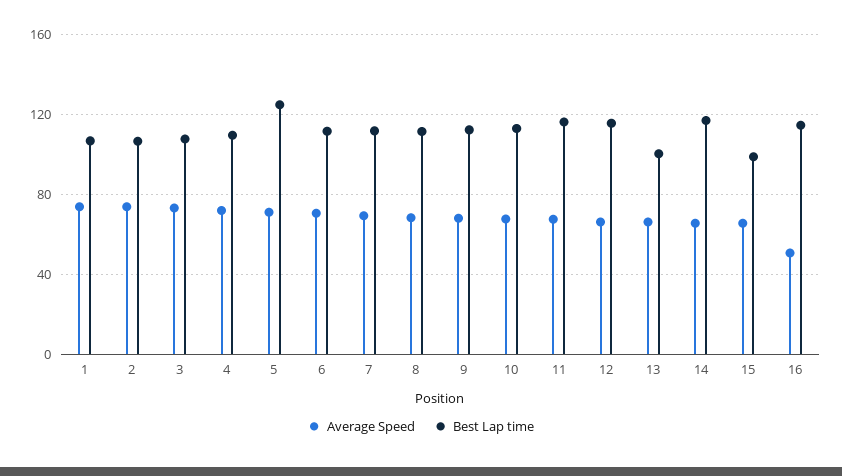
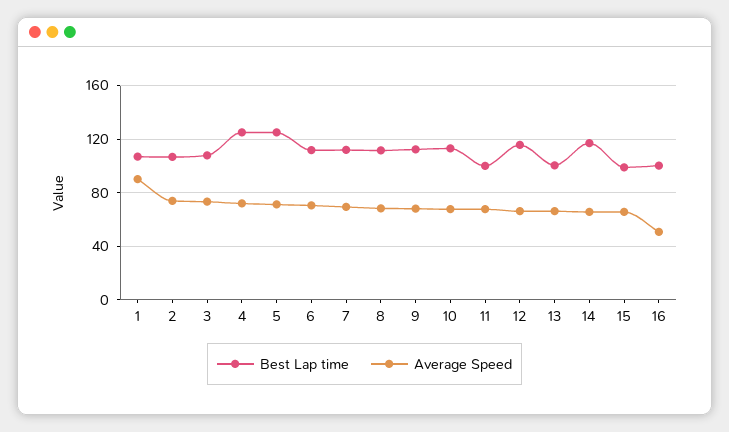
  {
    "Average Speed": {
-     "1": 75,
+     "1": 90,
      "2": 75,
      "3": 75,
      "4": 70,
      "5": 70,
      "6": 70,
      "7": 70,
      "8": 70,
      "9": 70,
      "10": 70,
      "11": 70,
      "12": 65,
      "13": 65,
      "14": 65,
      "15": 65,
      "16": 50
    },
    "Best Lap time": {
      "1": 105,
      "2": 105,
      "3": 110,
-     "4": 110,
+     "4": 125,
      "5": 125,
      "6": 110,
      "7": 110,
      "8": 110,
      "9": 110,
      "10": 115,
-     "11": 115,
+     "11": 100,
      "12": 115,
      "13": 100,
      "14": 115,
      "15": 100,
-     "16": 115
+     "16": 100
    }
  }

